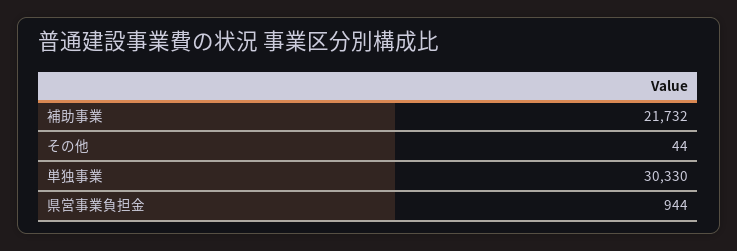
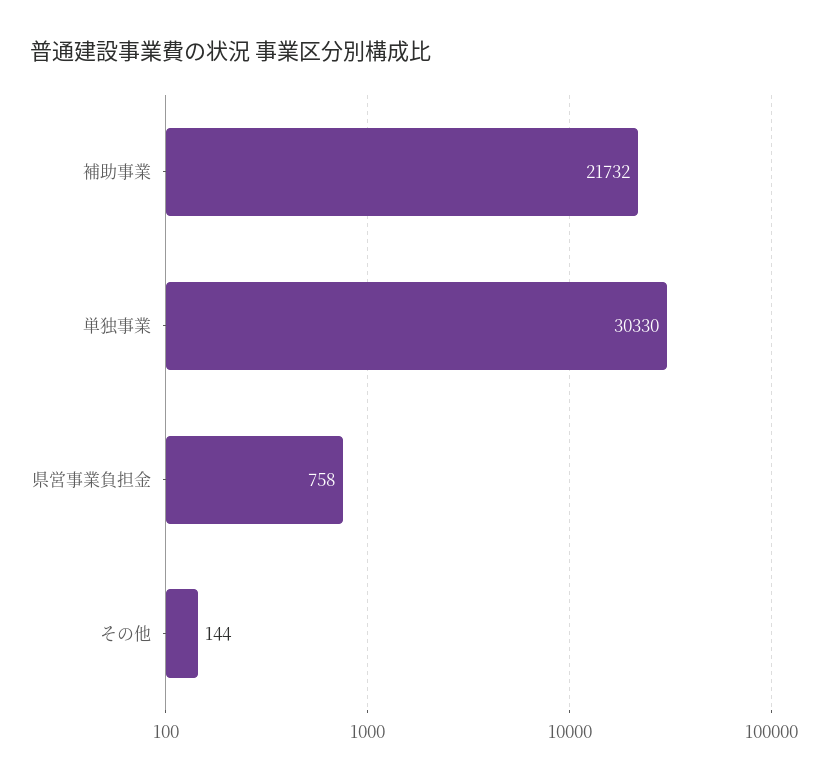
  {
    "補助事業": 21732,
-   "その他": 44,
+   "その他": 144,
    "単独事業": 30330,
-   "県営事業負担金": 944
+   "県営事業負担金": 758
  }

